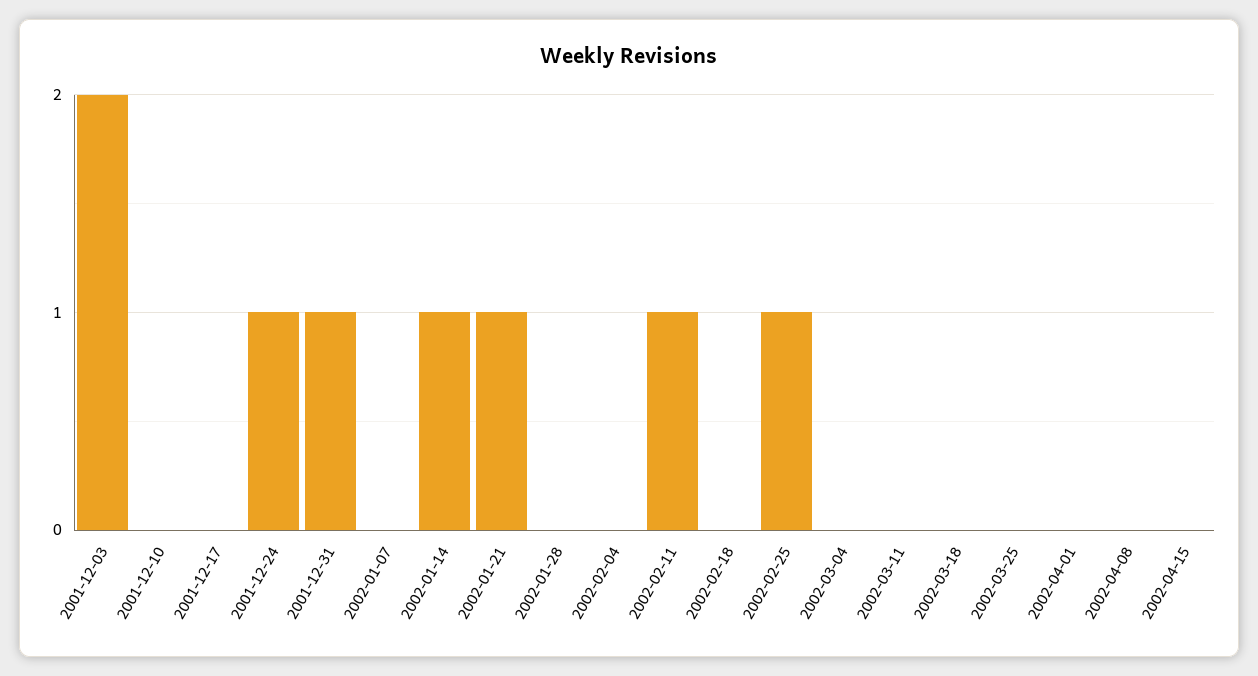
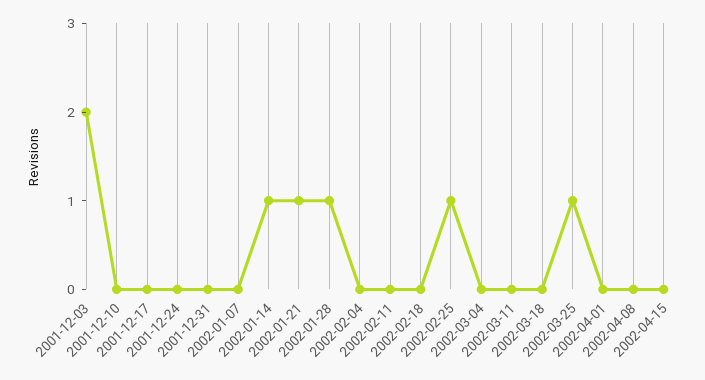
  {
    "2001-12-03": 2,
    "2001-12-10": 0,
    "2001-12-17": 0,
-   "2001-12-24": 1,
+   "2001-12-24": 0,
-   "2001-12-31": 1,
+   "2001-12-31": 0,
    "2002-01-07": 0,
    "2002-01-14": 1,
    "2002-01-21": 1,
-   "2002-01-28": 0,
+   "2002-01-28": 1,
    "2002-02-04": 0,
-   "2002-02-11": 1,
+   "2002-02-11": 0,
    "2002-02-18": 0,
    "2002-02-25": 1,
    "2002-03-04": 0,
    "2002-03-11": 0,
    "2002-03-18": 0,
-   "2002-03-25": 0,
+   "2002-03-25": 1,
    "2002-04-01": 0,
    "2002-04-08": 0,
    "2002-04-15": 0
  }

